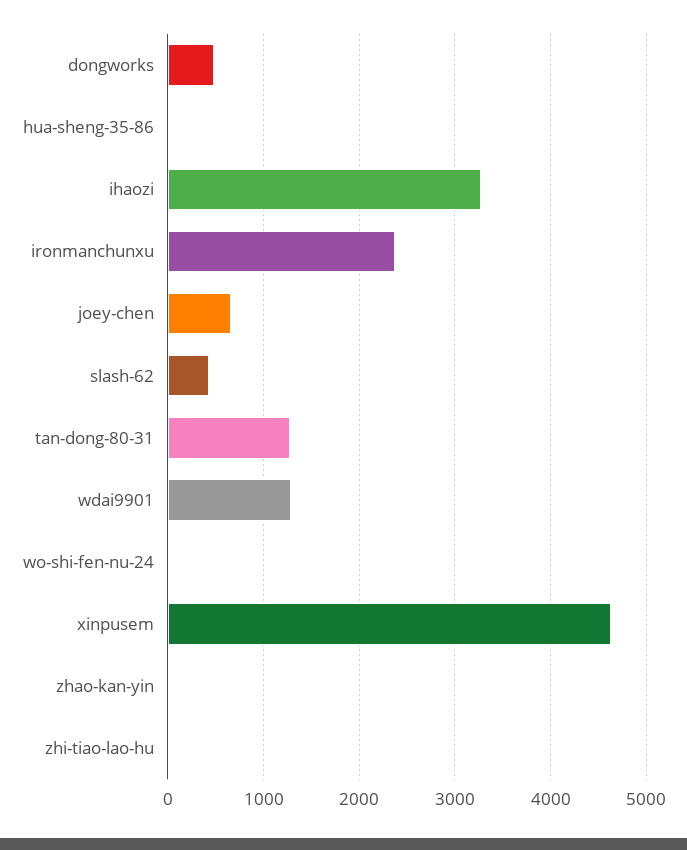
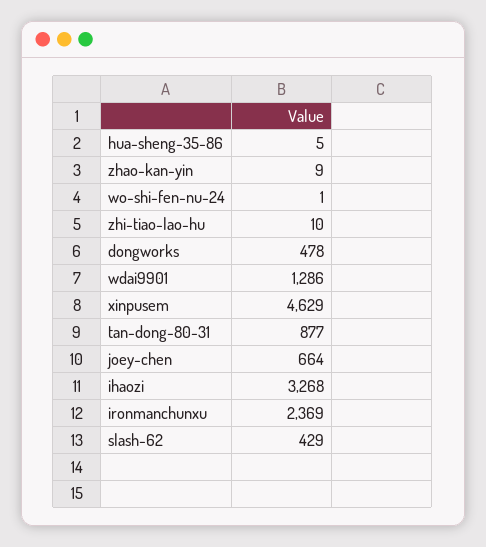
  {
    "dongworks": 478,
    "hua-sheng-35-86": 5,
    "ihaozi": 3268,
    "ironmanchunxu": 2369,
    "joey-chen": 664,
    "slash-62": 429,
-   "tan-dong-80-31": 1300,
+   "tan-dong-80-31": 877,
    "wdai9901": 1286,
    "wo-shi-fen-nu-24": 1,
    "xinpusem": 4629,
    "zhao-kan-yin": 9,
    "zhi-tiao-lao-hu": 10
  }

